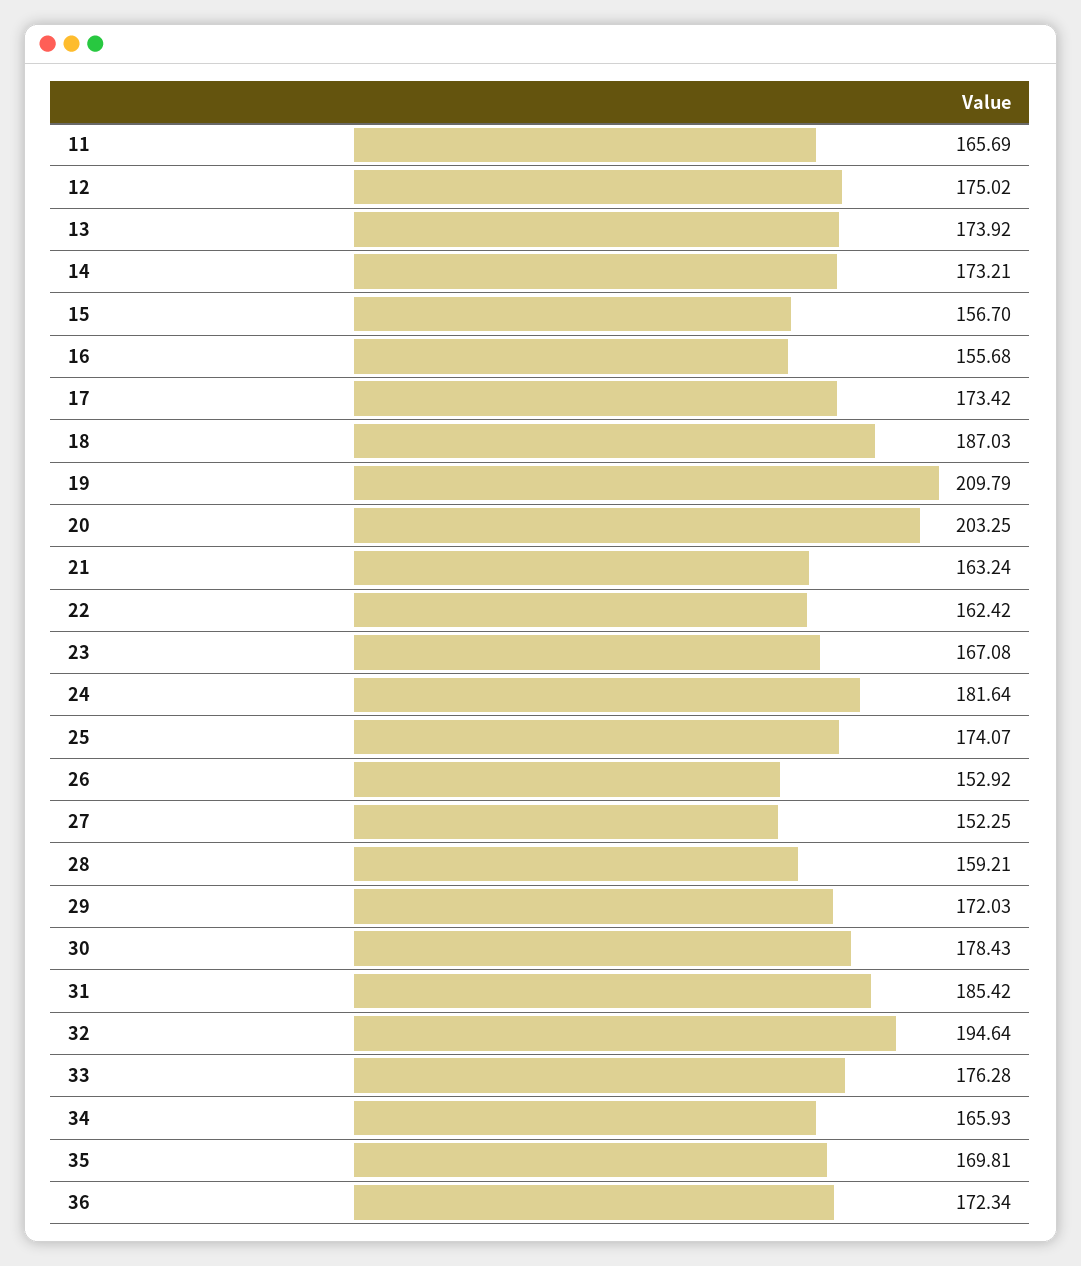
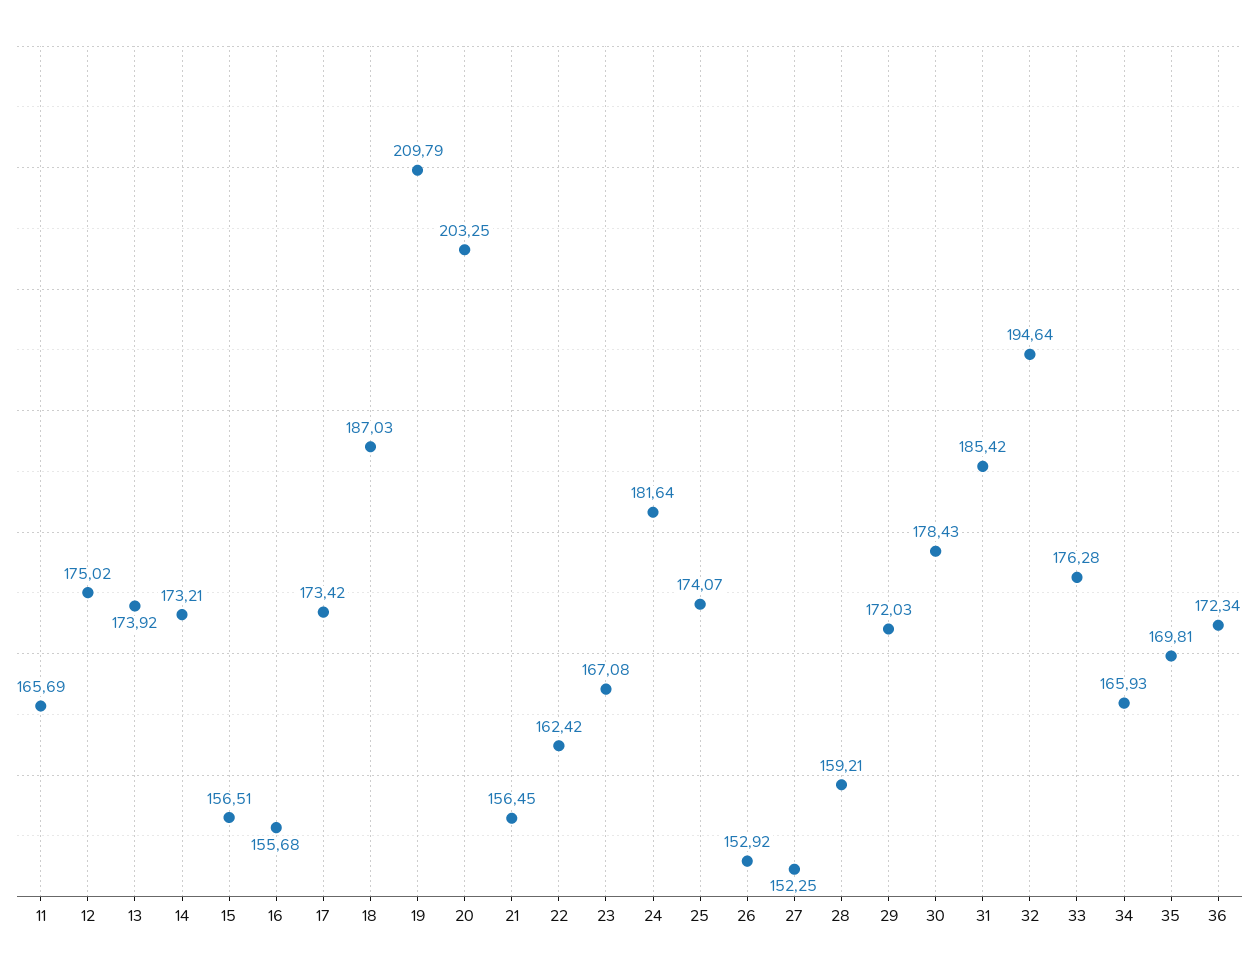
  {
    "11": 165.69,
    "12": 175.02,
    "13": 173.92,
    "14": 173.21,
-   "15": 156.7,
+   "15": 156.51,
    "16": 155.68,
    "17": 173.42,
    "18": 187.03,
    "19": 209.79,
    "20": 203.25,
-   "21": 163.24,
+   "21": 156.45,
    "22": 162.42,
    "23": 167.08,
    "24": 181.64,
    "25": 174.07,
    "26": 152.92,
    "27": 152.25,
    "28": 159.21,
    "29": 172.03,
    "30": 178.43,
    "31": 185.42,
    "32": 194.64,
    "33": 176.28,
    "34": 165.93,
    "35": 169.81,
    "36": 172.34
  }

